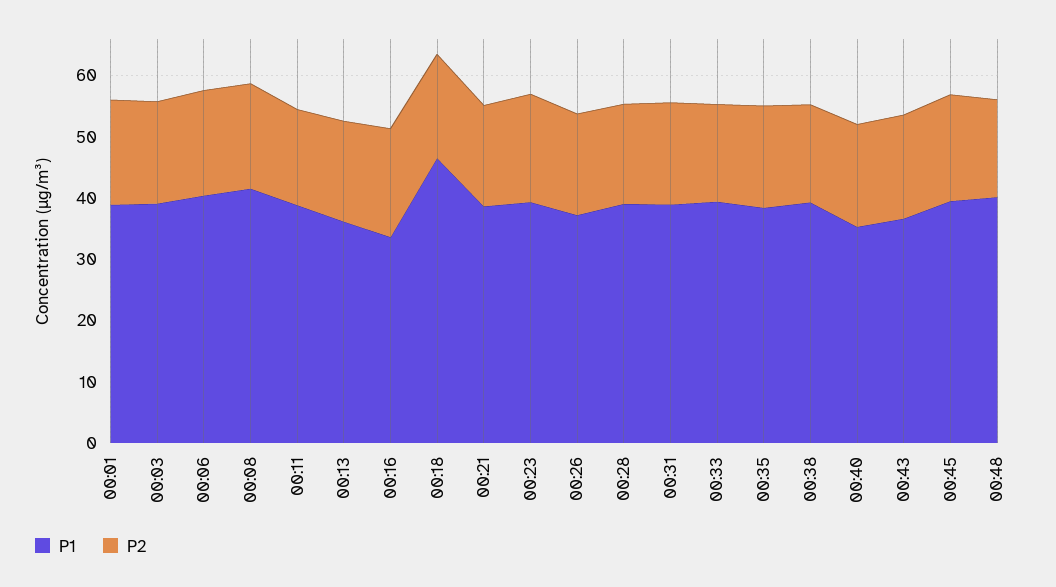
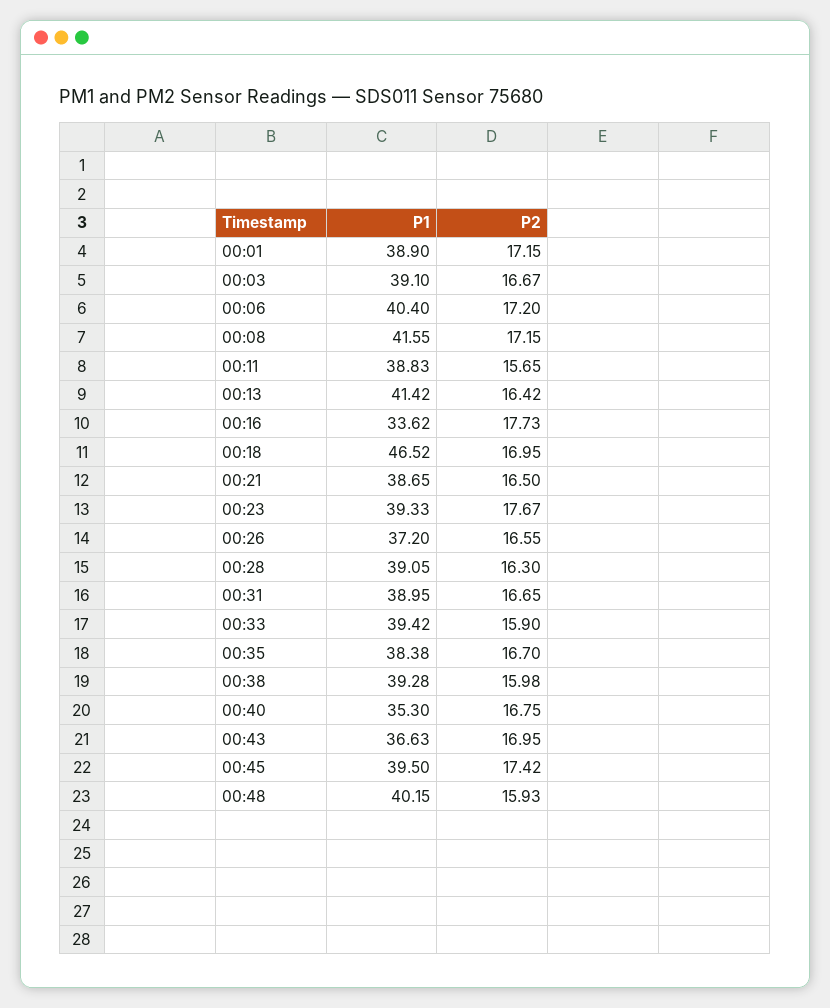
  {
    "P1": {
      "00:01": 38.9,
      "00:03": 39.1,
      "00:06": 40.4,
      "00:08": 41.55,
      "00:11": 38.83,
-     "00:13": 36,
+     "00:13": 41.42,
      "00:16": 33.62,
      "00:18": 46.52,
      "00:21": 38.65,
      "00:23": 39.33,
      "00:26": 37.2,
      "00:28": 39.05,
      "00:31": 38.95,
      "00:33": 39.42,
      "00:35": 38.38,
      "00:38": 39.28,
      "00:40": 35.3,
      "00:43": 36.63,
      "00:45": 39.5,
      "00:48": 40.15
    },
    "P2": {
      "00:01": 17.15,
      "00:03": 16.67,
      "00:06": 17.2,
      "00:08": 17.15,
      "00:11": 15.65,
      "00:13": 16.42,
      "00:16": 17.73,
      "00:18": 16.95,
      "00:21": 16.5,
      "00:23": 17.67,
      "00:26": 16.55,
      "00:28": 16.3,
      "00:31": 16.65,
      "00:33": 15.9,
      "00:35": 16.7,
      "00:38": 15.98,
      "00:40": 16.75,
      "00:43": 16.95,
      "00:45": 17.42,
      "00:48": 15.93
    }
  }

